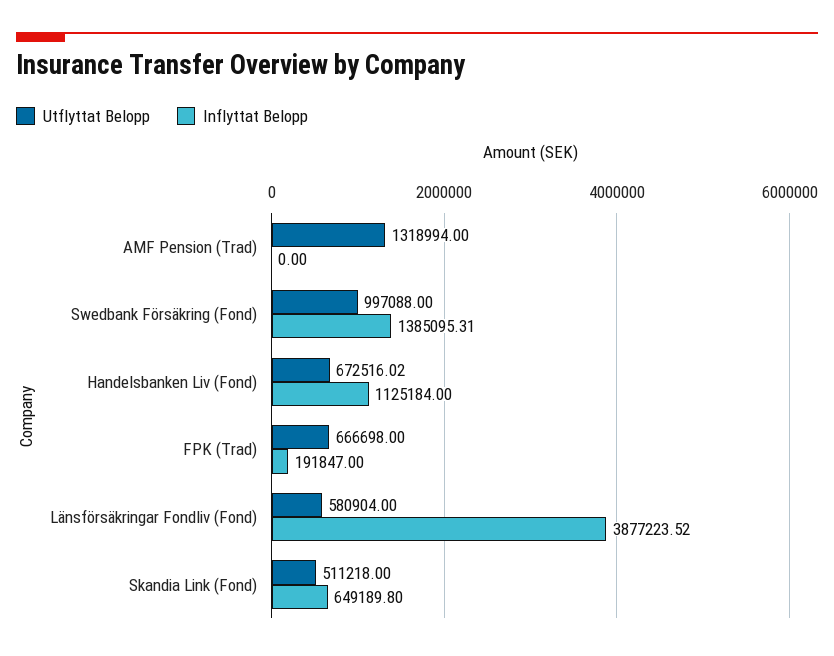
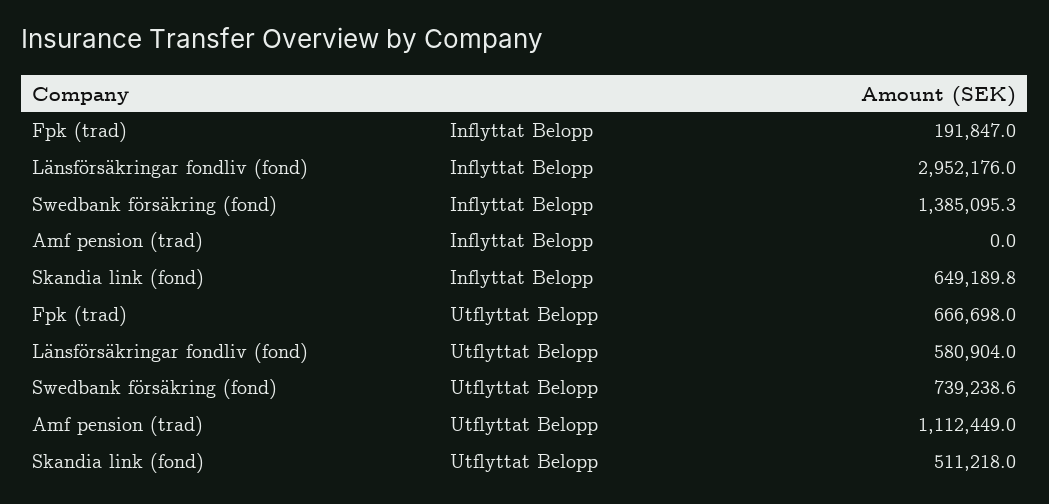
  {
    "Utflyttat Belopp": {
-     "AMF Pension (Trad)": 1318994,
+     "AMF Pension (Trad)": 1112449,
-     "Swedbank Försäkring (Fond)": 997088,
+     "Swedbank Försäkring (Fond)": 739238.6,
-     "Handelsbanken Liv (Fond)": 672516.02,
      "FPK (Trad)": 666698,
      "Länsförsäkringar Fondliv (Fond)": 580904,
      "Skandia Link (Fond)": 511218
    },
    "Inflyttat Belopp": {
      "AMF Pension (Trad)": 0,
      "Swedbank Försäkring (Fond)": 1385095.31,
-     "Handelsbanken Liv (Fond)": 1125184,
      "FPK (Trad)": 191847,
-     "Länsförsäkringar Fondliv (Fond)": 3877223.52,
+     "Länsförsäkringar Fondliv (Fond)": 2952176,
      "Skandia Link (Fond)": 649189.8
    }
  }

